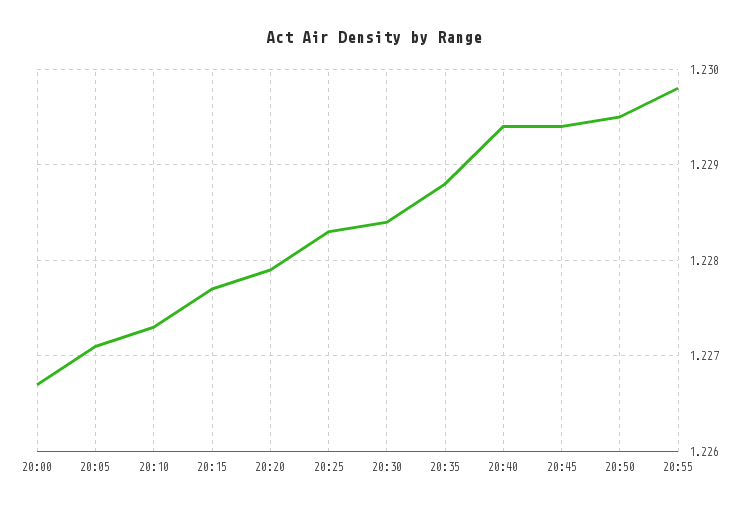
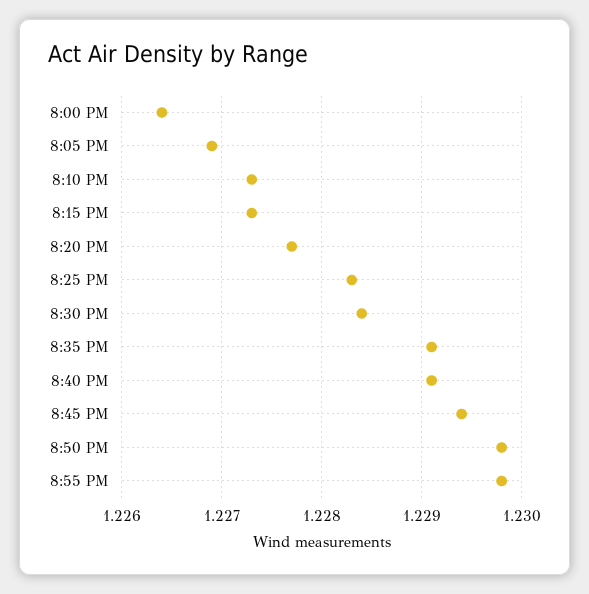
  {
-   "20:00": 1.2267,
+   "20:00": 1.2264,
-   "20:05": 1.2271,
+   "20:05": 1.2269,
    "20:10": 1.2273,
-   "20:15": 1.2277,
+   "20:15": 1.2273,
-   "20:20": 1.2279,
+   "20:20": 1.2277,
    "20:25": 1.2283,
    "20:30": 1.2284,
-   "20:35": 1.2288,
+   "20:35": 1.2291,
-   "20:40": 1.2294,
+   "20:40": 1.2291,
    "20:45": 1.2294,
-   "20:50": 1.2295,
+   "20:50": 1.2298,
    "20:55": 1.2298
  }

